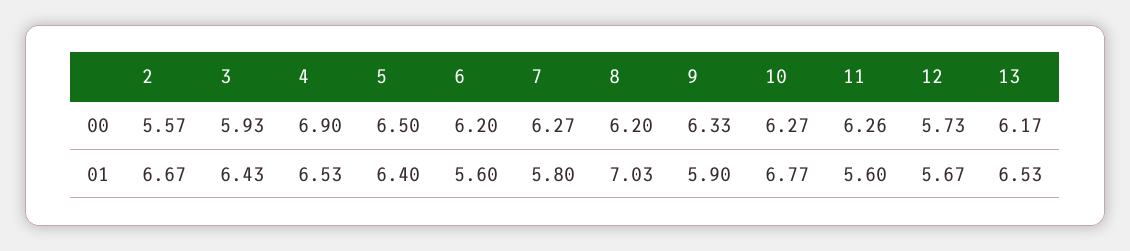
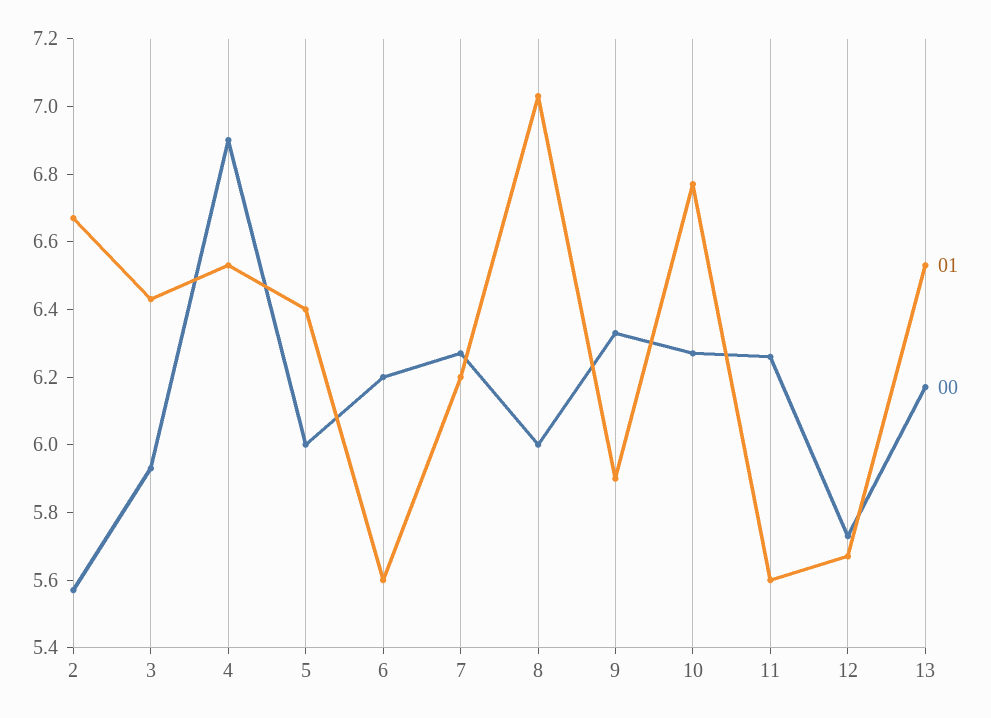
  {
    "00": {
      "2": 5.57,
      "3": 5.93,
      "4": 6.9,
-     "5": 6.5,
+     "5": 6,
      "6": 6.2,
      "7": 6.27,
-     "8": 6.2,
+     "8": 6,
      "9": 6.33,
      "10": 6.27,
      "11": 6.26,
      "12": 5.73,
      "13": 6.17
    },
    "01": {
      "2": 6.67,
      "3": 6.43,
      "4": 6.53,
      "5": 6.4,
      "6": 5.6,
-     "7": 5.8,
+     "7": 6.2,
      "8": 7.03,
      "9": 5.9,
      "10": 6.77,
      "11": 5.6,
      "12": 5.67,
      "13": 6.53
    }
  }

